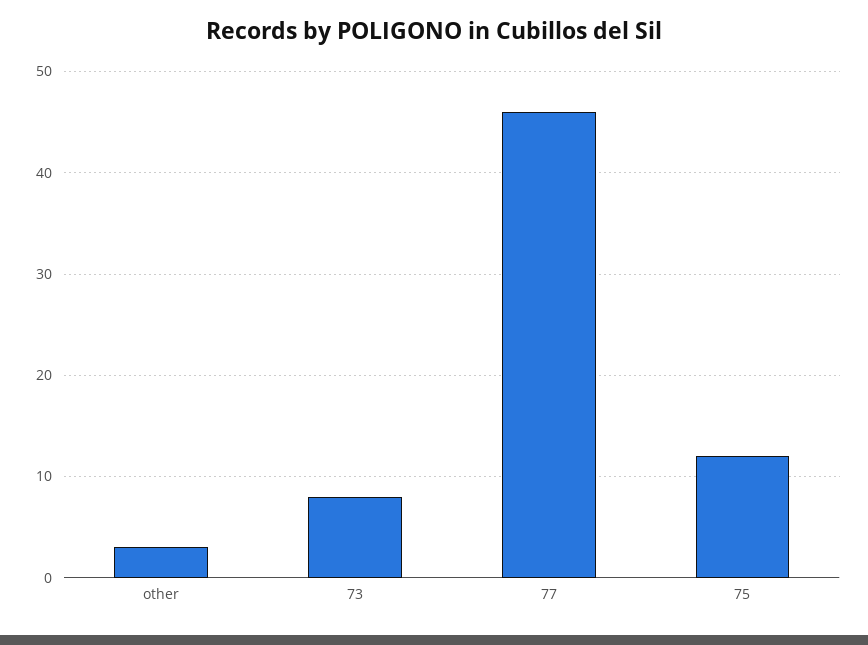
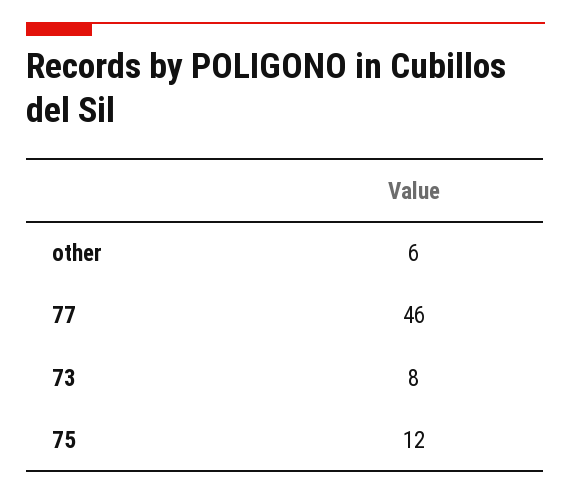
  {
-   "other": 3,
+   "other": 6,
    "73": 8,
    "77": 46,
    "75": 12
  }

